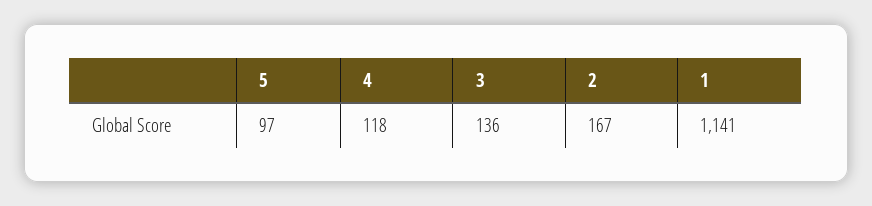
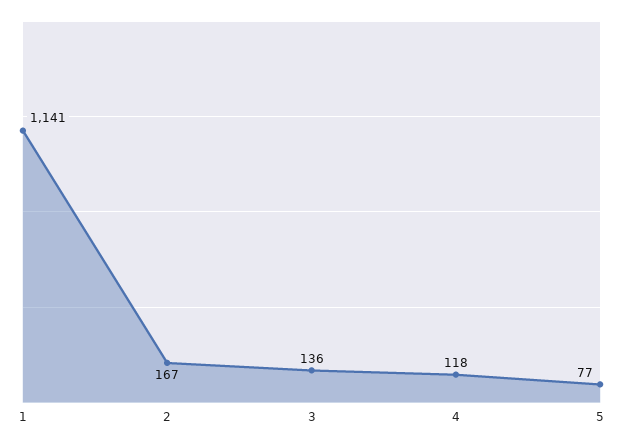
  {
-   "5": 97,
+   "5": 77,
    "4": 118,
    "3": 136,
    "2": 167,
    "1": 1141
  }

